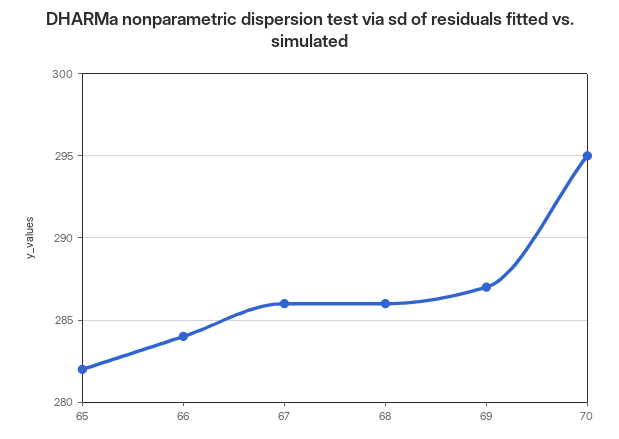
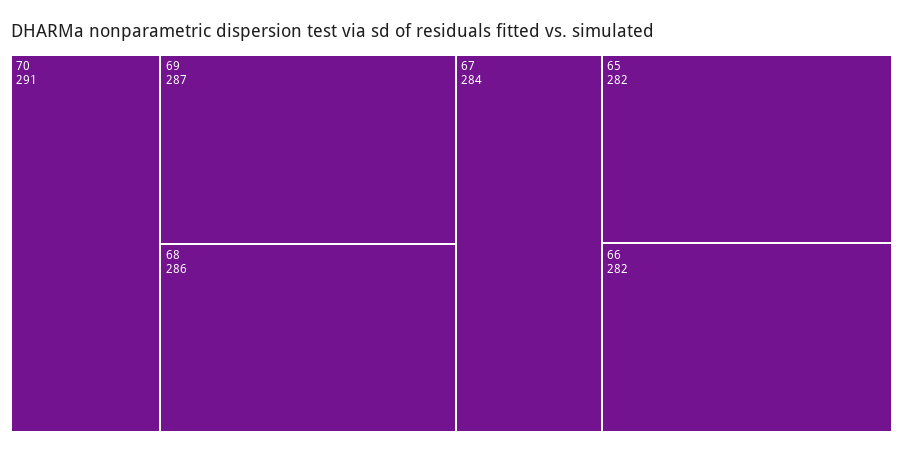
  {
    "65": 282,
-   "66": 284,
+   "66": 282,
-   "67": 286,
+   "67": 284,
    "68": 286,
    "69": 287,
-   "70": 295
+   "70": 291
  }

